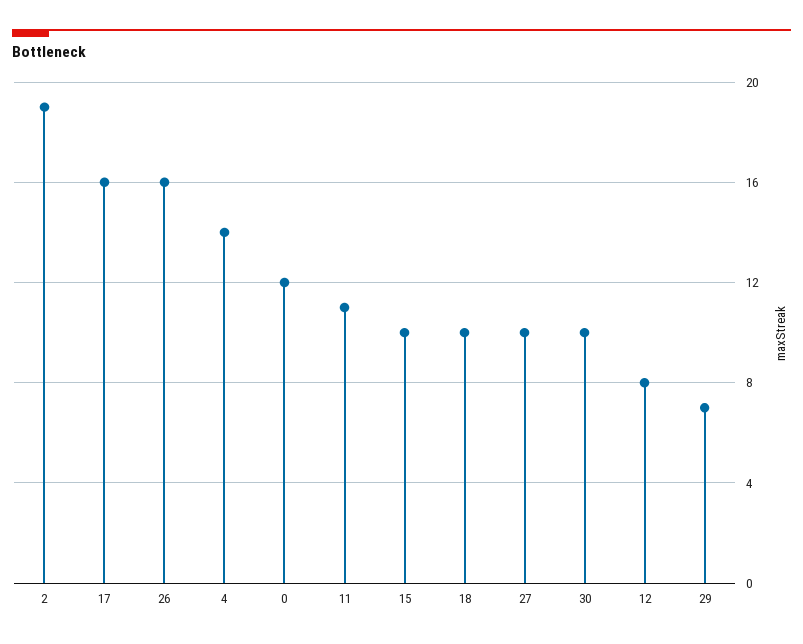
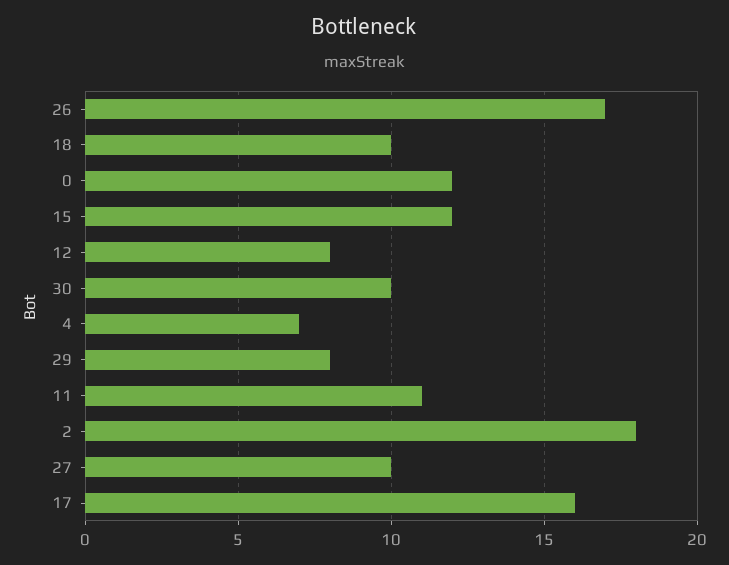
  {
-   "2": 19,
+   "2": 18,
    "17": 16,
-   "26": 16,
+   "26": 17,
-   "4": 14,
+   "4": 7,
    "0": 12,
    "11": 11,
-   "15": 10,
+   "15": 12,
    "18": 10,
    "27": 10,
    "30": 10,
    "12": 8,
-   "29": 7
+   "29": 8
  }

